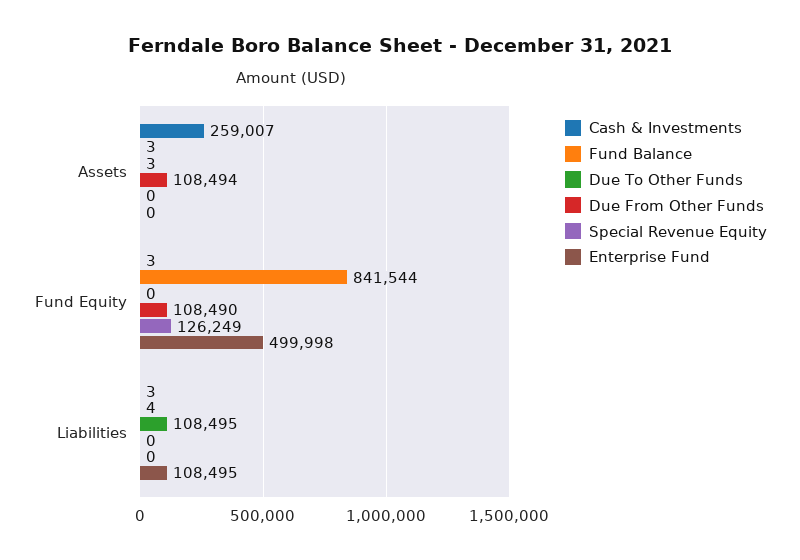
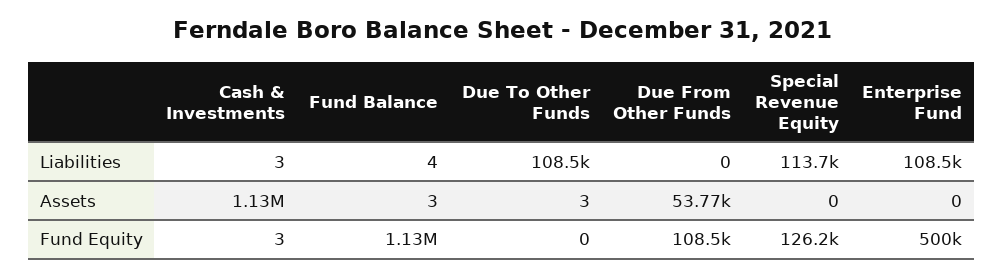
  {
    "Cash & Investments": {
-     "Assets": 259007,
+     "Assets": 1130000,
      "Fund Equity": 3,
      "Liabilities": 3
    },
    "Fund Balance": {
      "Assets": 3,
-     "Fund Equity": 841544,
+     "Fund Equity": 1130000,
      "Liabilities": 4
    },
    "Due To Other Funds": {
      "Assets": 3,
      "Fund Equity": 0,
      "Liabilities": 108495
    },
    "Due From Other Funds": {
-     "Assets": 108494,
+     "Assets": 53770,
      "Fund Equity": 108490,
      "Liabilities": 0
    },
    "Special Revenue Equity": {
      "Assets": 0,
      "Fund Equity": 126249,
-     "Liabilities": 0
+     "Liabilities": 113700
    },
    "Enterprise Fund": {
      "Assets": 0,
      "Fund Equity": 499998,
      "Liabilities": 108495
    }
  }

